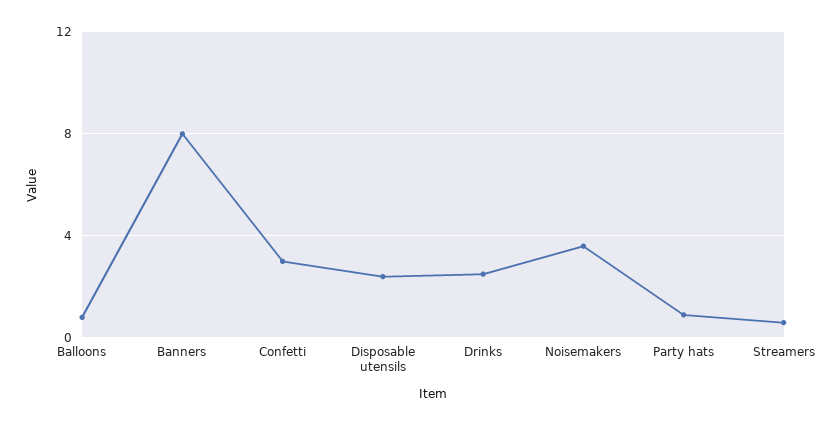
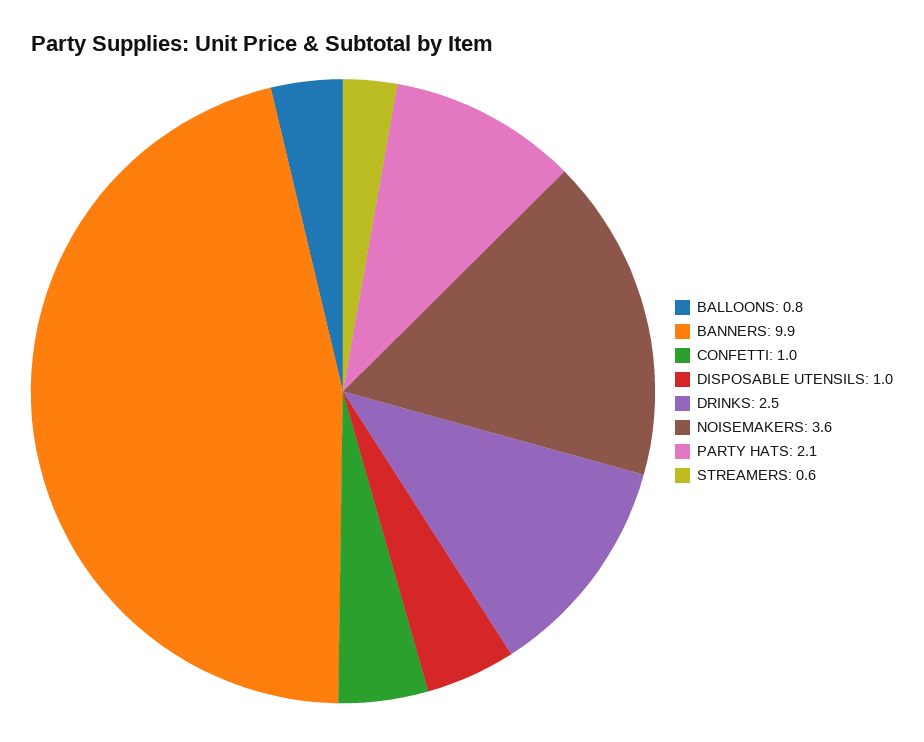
  {
    "Balloons": 0.8,
-   "Banners": 8,
+   "Banners": 9.9,
-   "Confetti": 3,
+   "Confetti": 1,
-   "Disposable utensils": 2.5,
+   "Disposable utensils": 1,
    "Drinks": 2.5,
    "Noisemakers": 3.6,
-   "Party hats": 1,
+   "Party hats": 2.1,
    "Streamers": 0.6
  }

